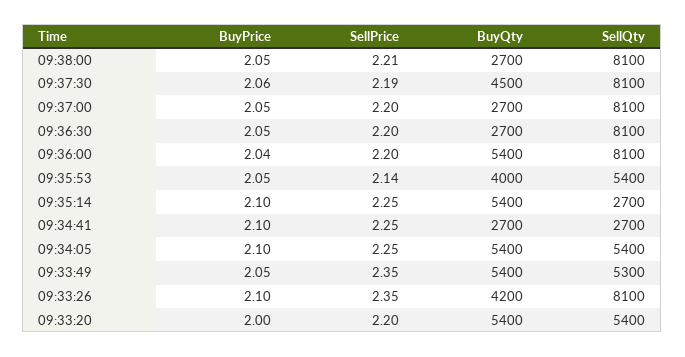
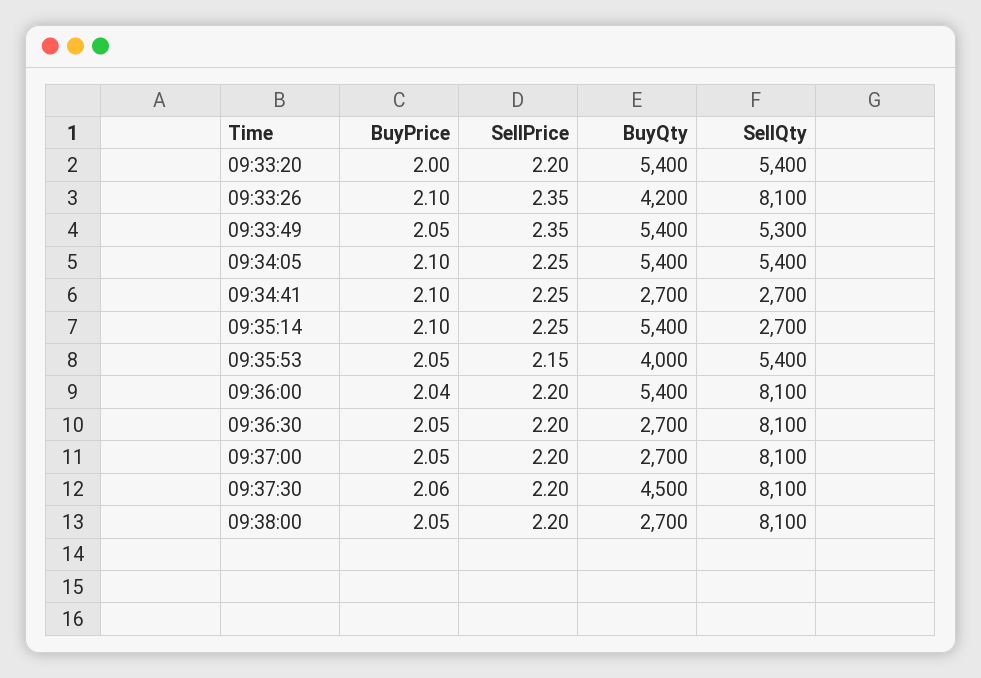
  {
    "BuyPrice": {
      "09:38:00": 2.05,
      "09:37:30": 2.06,
      "09:37:00": 2.05,
      "09:36:30": 2.05,
      "09:36:00": 2.04,
      "09:35:53": 2.05,
      "09:35:14": 2.1,
      "09:34:41": 2.1,
      "09:34:05": 2.1,
      "09:33:49": 2.05,
      "09:33:26": 2.1,
      "09:33:20": 2
    },
    "SellPrice": {
-     "09:38:00": 2.21,
+     "09:38:00": 2.2,
-     "09:37:30": 2.19,
+     "09:37:30": 2.2,
      "09:37:00": 2.2,
      "09:36:30": 2.2,
      "09:36:00": 2.2,
-     "09:35:53": 2.14,
+     "09:35:53": 2.15,
      "09:35:14": 2.25,
      "09:34:41": 2.25,
      "09:34:05": 2.25,
      "09:33:49": 2.35,
      "09:33:26": 2.35,
      "09:33:20": 2.2
    },
    "BuyQty": {
      "09:38:00": 2700,
      "09:37:30": 4500,
      "09:37:00": 2700,
      "09:36:30": 2700,
      "09:36:00": 5400,
      "09:35:53": 4000,
      "09:35:14": 5400,
      "09:34:41": 2700,
      "09:34:05": 5400,
      "09:33:49": 5400,
      "09:33:26": 4200,
      "09:33:20": 5400
    },
    "SellQty": {
      "09:38:00": 8100,
      "09:37:30": 8100,
      "09:37:00": 8100,
      "09:36:30": 8100,
      "09:36:00": 8100,
      "09:35:53": 5400,
      "09:35:14": 2700,
      "09:34:41": 2700,
      "09:34:05": 5400,
      "09:33:49": 5300,
      "09:33:26": 8100,
      "09:33:20": 5400
    }
  }

